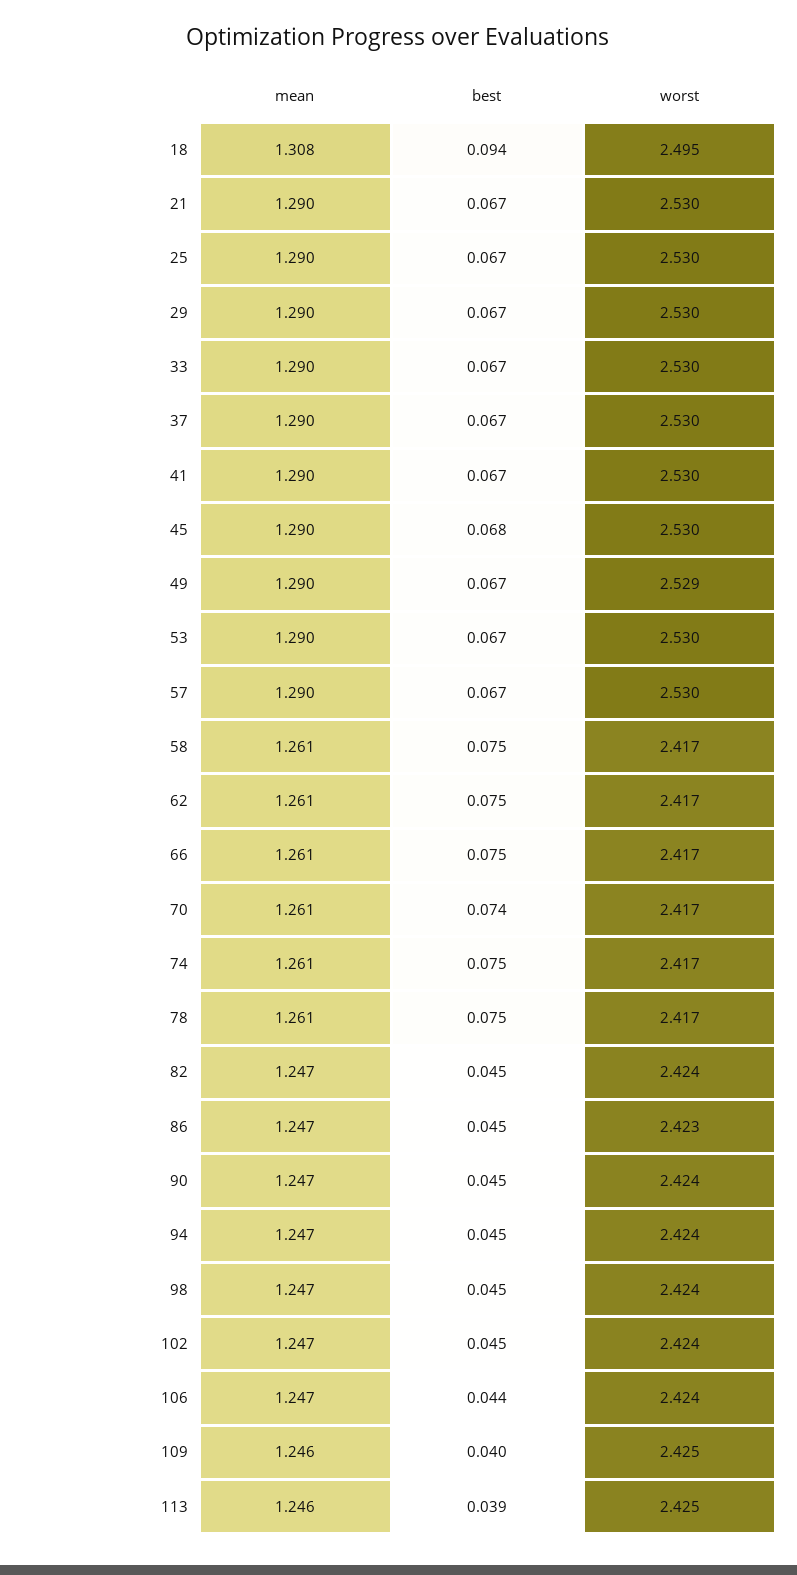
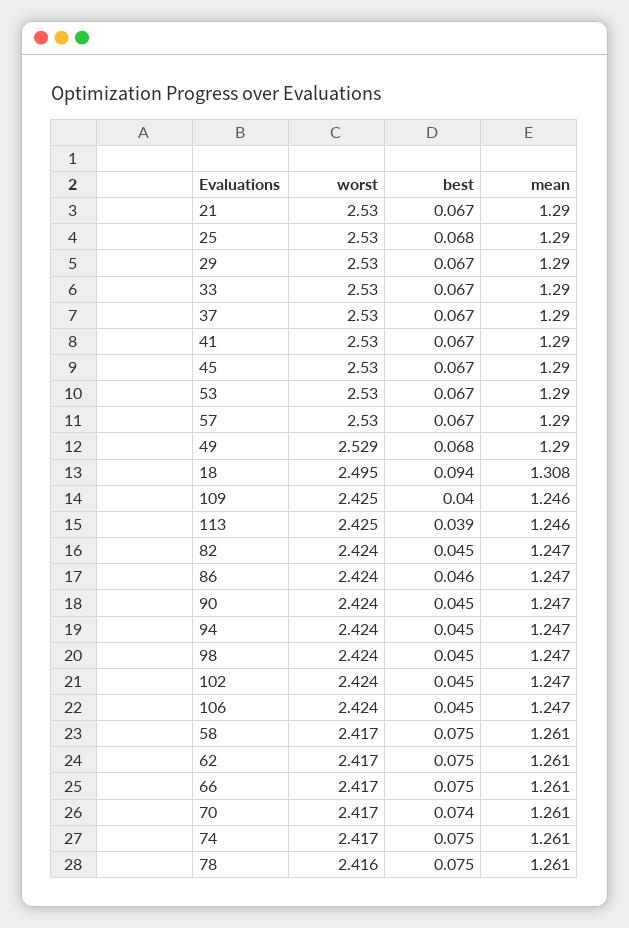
  {
    "mean": {
      "18": 1.308,
      "21": 1.29,
      "25": 1.29,
      "29": 1.29,
      "33": 1.29,
      "37": 1.29,
      "41": 1.29,
      "45": 1.29,
      "49": 1.29,
      "53": 1.29,
      "57": 1.29,
      "58": 1.261,
      "62": 1.261,
      "66": 1.261,
      "70": 1.261,
      "74": 1.261,
      "78": 1.261,
      "82": 1.247,
      "86": 1.247,
      "90": 1.247,
      "94": 1.247,
      "98": 1.247,
      "102": 1.247,
      "106": 1.247,
      "109": 1.246,
      "113": 1.246
    },
    "best": {
      "18": 0.094,
      "21": 0.067,
-     "25": 0.067,
+     "25": 0.068,
      "29": 0.067,
      "33": 0.067,
      "37": 0.067,
      "41": 0.067,
-     "45": 0.068,
+     "45": 0.067,
-     "49": 0.067,
+     "49": 0.068,
      "53": 0.067,
      "57": 0.067,
      "58": 0.075,
      "62": 0.075,
      "66": 0.075,
      "70": 0.074,
      "74": 0.075,
      "78": 0.075,
      "82": 0.045,
-     "86": 0.045,
+     "86": 0.046,
      "90": 0.045,
      "94": 0.045,
      "98": 0.045,
      "102": 0.045,
-     "106": 0.044,
+     "106": 0.045,
      "109": 0.04,
      "113": 0.039
    },
    "worst": {
      "18": 2.495,
      "21": 2.53,
      "25": 2.53,
      "29": 2.53,
      "33": 2.53,
      "37": 2.53,
      "41": 2.53,
      "45": 2.53,
      "49": 2.529,
      "53": 2.53,
      "57": 2.53,
      "58": 2.417,
      "62": 2.417,
      "66": 2.417,
      "70": 2.417,
      "74": 2.417,
-     "78": 2.417,
+     "78": 2.416,
      "82": 2.424,
-     "86": 2.423,
+     "86": 2.424,
      "90": 2.424,
      "94": 2.424,
      "98": 2.424,
      "102": 2.424,
      "106": 2.424,
      "109": 2.425,
      "113": 2.425
    }
  }

